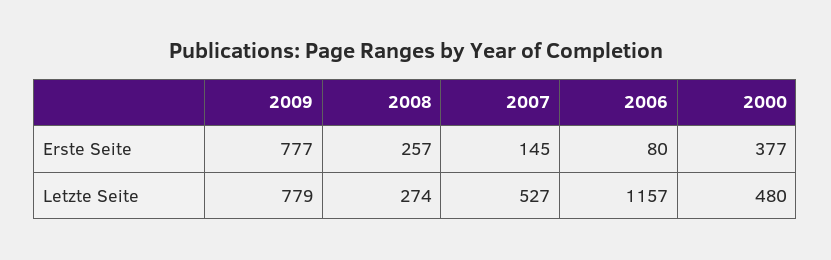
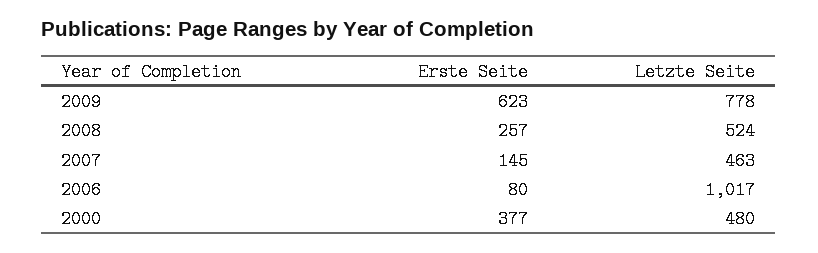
  {
    "2009": {
-     "Erste Seite": 777,
+     "Erste Seite": 623,
-     "Letzte Seite": 779
+     "Letzte Seite": 778
    },
    "2008": {
      "Erste Seite": 257,
-     "Letzte Seite": 274
+     "Letzte Seite": 524
    },
    "2007": {
      "Erste Seite": 145,
-     "Letzte Seite": 527
+     "Letzte Seite": 463
    },
    "2006": {
      "Erste Seite": 80,
-     "Letzte Seite": 1157
+     "Letzte Seite": 1017
    },
    "2000": {
      "Erste Seite": 377,
      "Letzte Seite": 480
    }
  }

